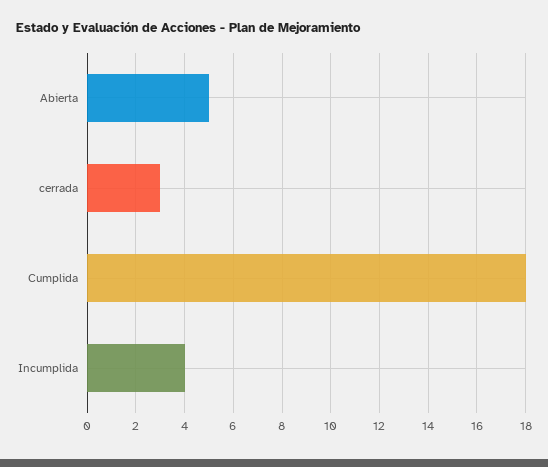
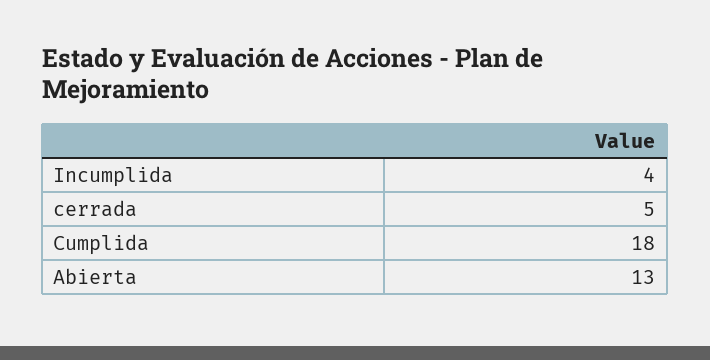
  {
-   "Abierta": 5,
+   "Abierta": 13,
-   "cerrada": 3,
+   "cerrada": 5,
    "Cumplida": 18,
    "Incumplida": 4
  }

